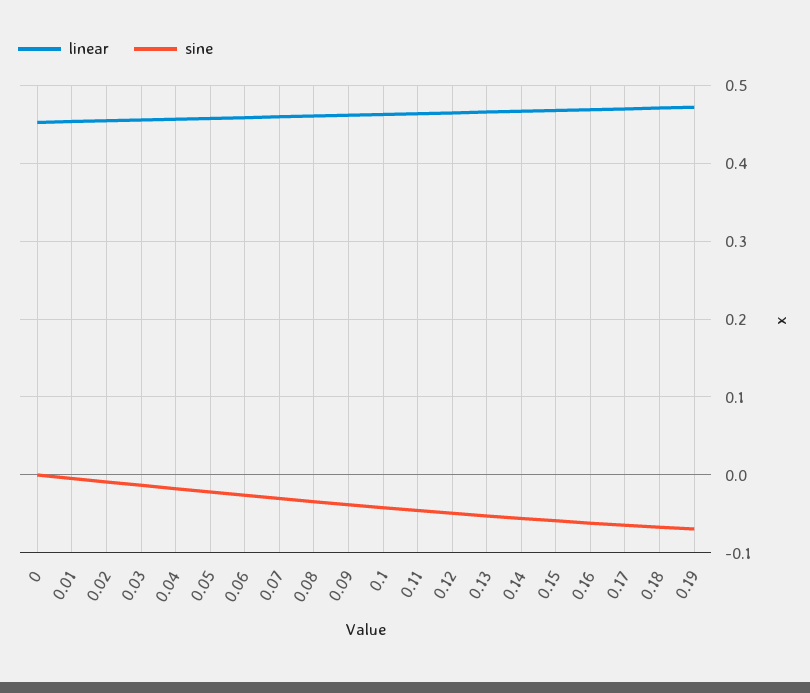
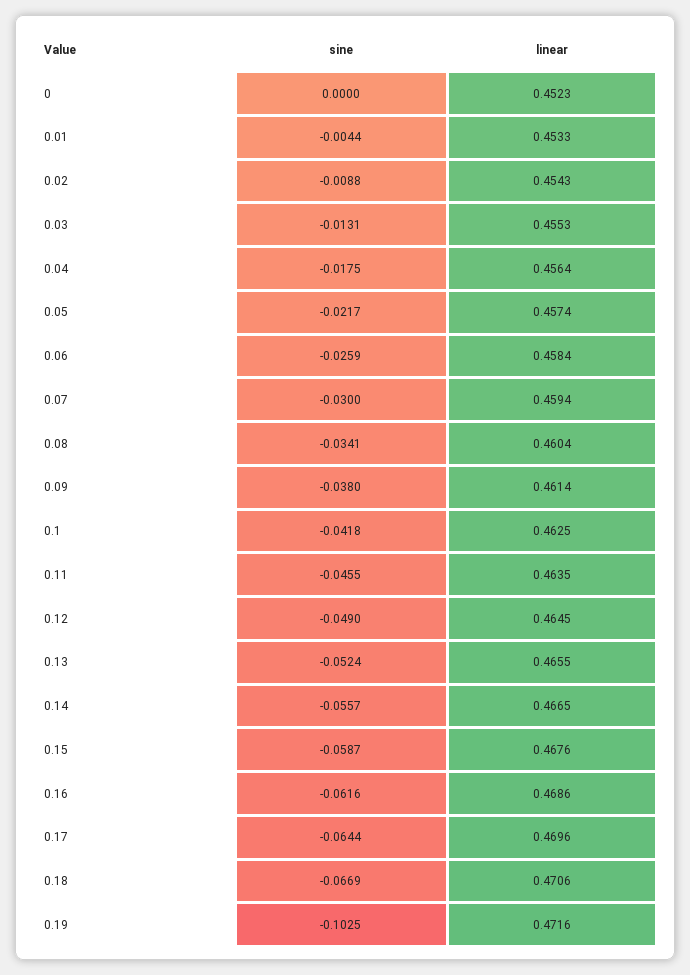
  {
    "linear": {
      "0": 0.4523,
      "0.01": 0.4533,
      "0.02": 0.4543,
      "0.03": 0.4553,
      "0.04": 0.4564,
      "0.05": 0.4574,
      "0.06": 0.4584,
      "0.07": 0.4594,
      "0.08": 0.4604,
      "0.09": 0.4614,
      "0.1": 0.4625,
      "0.11": 0.4635,
      "0.12": 0.4645,
      "0.13": 0.4655,
      "0.14": 0.4665,
      "0.15": 0.4676,
      "0.16": 0.4686,
      "0.17": 0.4696,
      "0.18": 0.4706,
      "0.19": 0.4716
    },
    "sine": {
      "0": 0,
      "0.01": -0.0044,
      "0.02": -0.0088,
      "0.03": -0.0131,
      "0.04": -0.0175,
      "0.05": -0.0217,
      "0.06": -0.0259,
      "0.07": -0.03,
      "0.08": -0.0341,
      "0.09": -0.038,
      "0.1": -0.0418,
      "0.11": -0.0455,
      "0.12": -0.049,
      "0.13": -0.0524,
      "0.14": -0.0557,
      "0.15": -0.0587,
      "0.16": -0.0616,
      "0.17": -0.0644,
      "0.18": -0.0669,
-     "0.19": -0.07
+     "0.19": -0.1025
    }
  }

